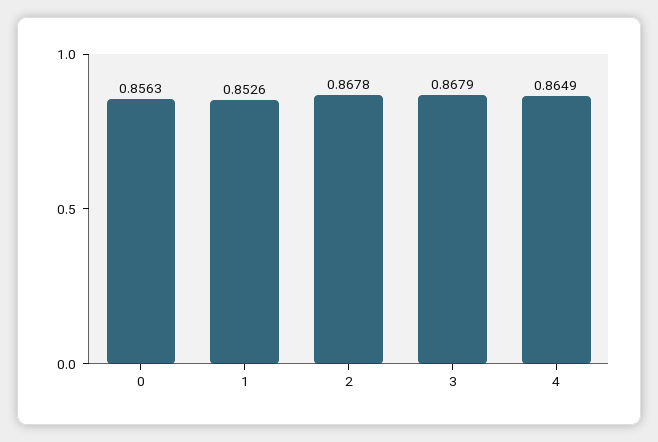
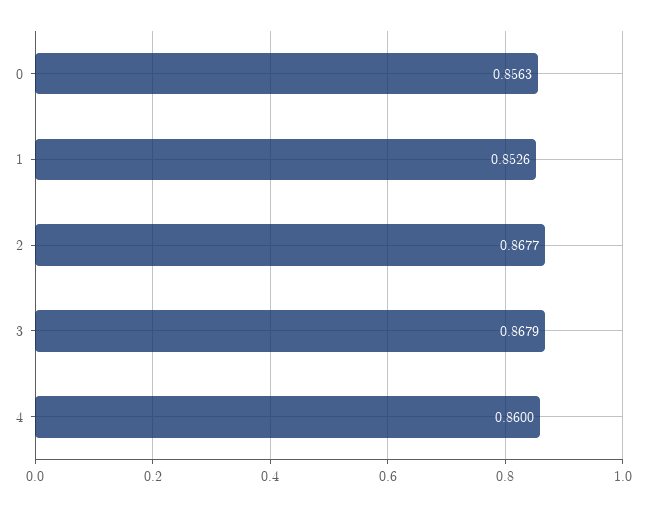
  {
    "0": 0.8563,
    "1": 0.8526,
-   "2": 0.8678,
+   "2": 0.8677,
    "3": 0.8679,
-   "4": 0.8649
+   "4": 0.86
  }

